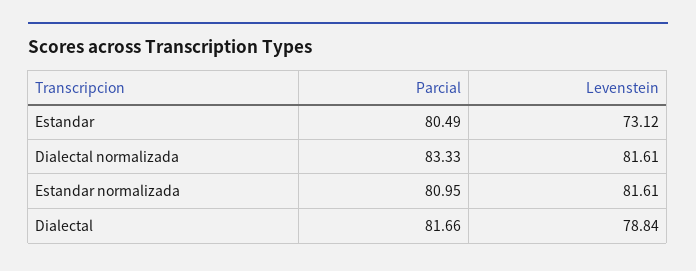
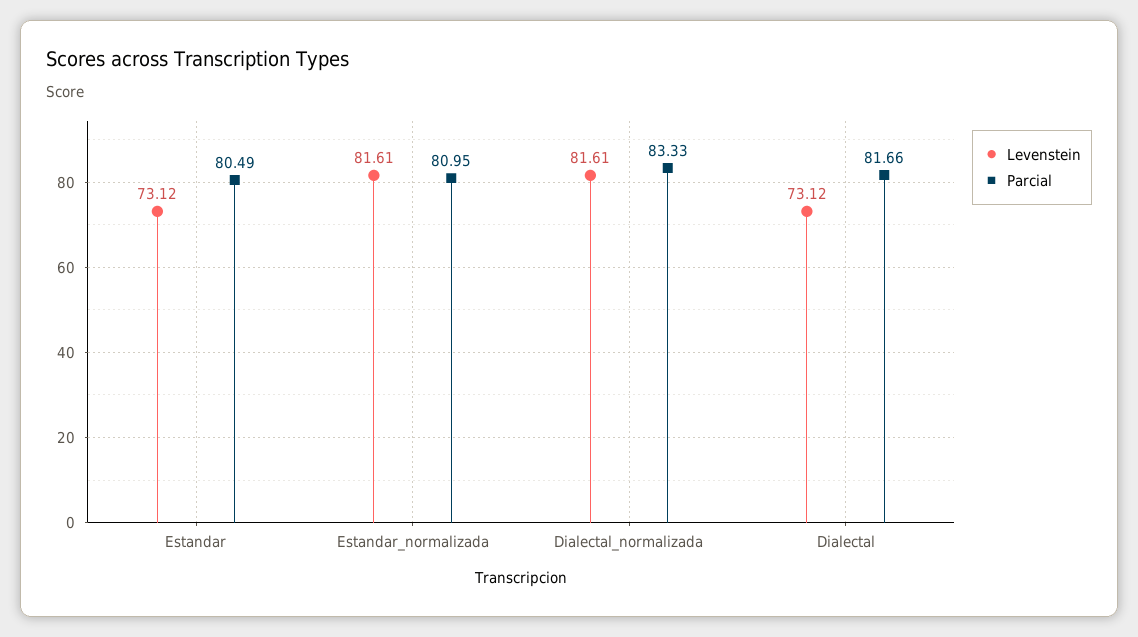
  {
    "Parcial": {
      "Estandar": 80.49,
      "Dialectal normalizada": 83.33,
      "Estandar normalizada": 80.95,
      "Dialectal": 81.66
    },
    "Levenstein": {
      "Estandar": 73.12,
      "Dialectal normalizada": 81.61,
      "Estandar normalizada": 81.61,
-     "Dialectal": 78.84
+     "Dialectal": 73.12
    }
  }

